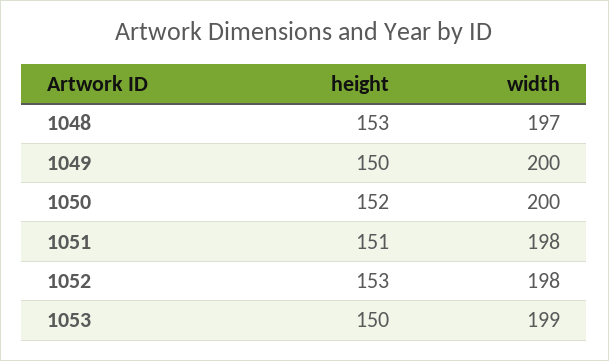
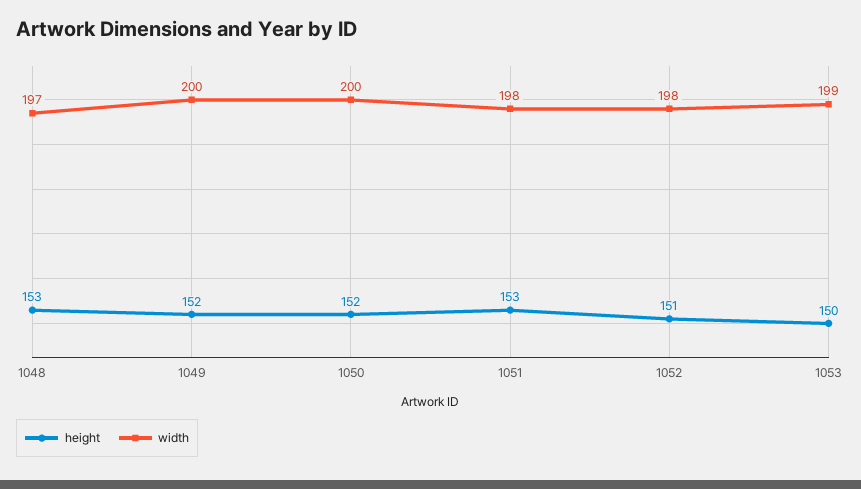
  {
    "height": {
      "1048": 153,
-     "1049": 150,
+     "1049": 152,
      "1050": 152,
-     "1051": 151,
+     "1051": 153,
-     "1052": 153,
+     "1052": 151,
      "1053": 150
    },
    "width": {
      "1048": 197,
      "1049": 200,
      "1050": 200,
      "1051": 198,
      "1052": 198,
      "1053": 199
    }
  }

